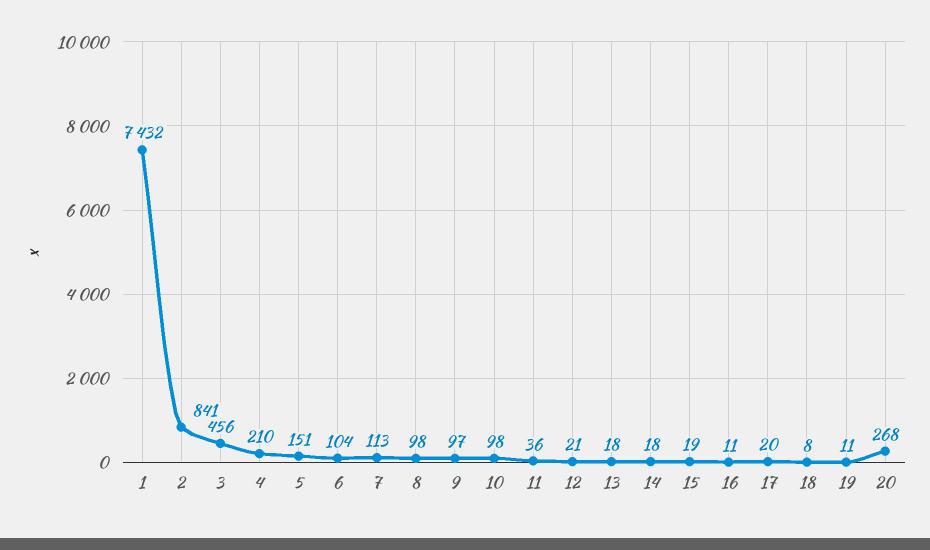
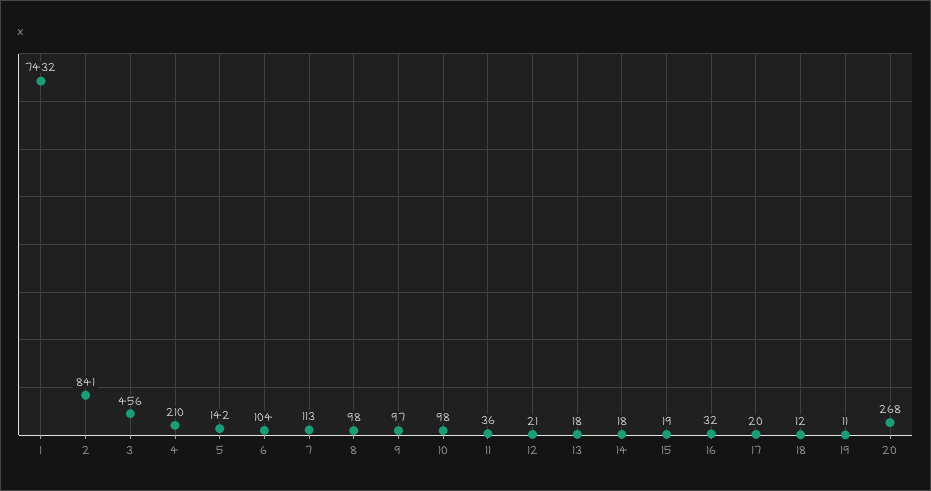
  {
    "1": 7432,
    "2": 841,
    "3": 456,
    "4": 210,
-   "5": 151,
+   "5": 142,
    "6": 104,
    "7": 113,
    "8": 98,
    "9": 97,
    "10": 98,
    "11": 36,
    "12": 21,
    "13": 18,
    "14": 18,
    "15": 19,
-   "16": 11,
+   "16": 32,
    "17": 20,
-   "18": 8,
+   "18": 12,
    "19": 11,
    "20": 268
  }

